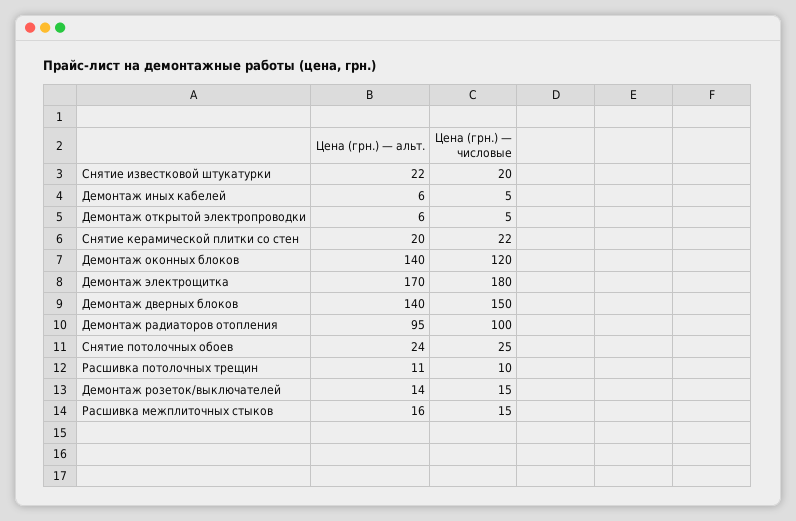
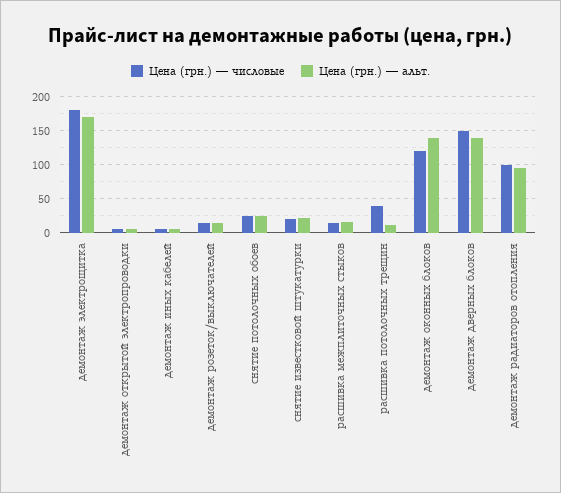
  {
    "Цена (грн.) — альт.": {
      "Снятие известковой штукатурки": 22,
      "Демонтаж иных кабелей": 6,
      "Демонтаж открытой электропроводки": 6,
-     "Снятие керамической плитки со стен": 20,
      "Демонтаж оконных блоков": 140,
      "Демонтаж электрощитка": 170,
      "Демонтаж дверных блоков": 140,
      "Демонтаж радиаторов отопления": 95,
      "Снятие потолочных обоев": 24,
      "Расшивка потолочных трещин": 11,
      "Демонтаж розеток/выключателей": 14,
      "Расшивка межплиточных стыков": 16
    },
    "Цена (грн.) — числовые": {
      "Снятие известковой штукатурки": 20,
      "Демонтаж иных кабелей": 5,
      "Демонтаж открытой электропроводки": 5,
-     "Снятие керамической плитки со стен": 22,
      "Демонтаж оконных блоков": 120,
      "Демонтаж электрощитка": 180,
      "Демонтаж дверных блоков": 150,
      "Демонтаж радиаторов отопления": 100,
      "Снятие потолочных обоев": 25,
-     "Расшивка потолочных трещин": 10,
+     "Расшивка потолочных трещин": 40,
      "Демонтаж розеток/выключателей": 15,
      "Расшивка межплиточных стыков": 15
    }
  }

